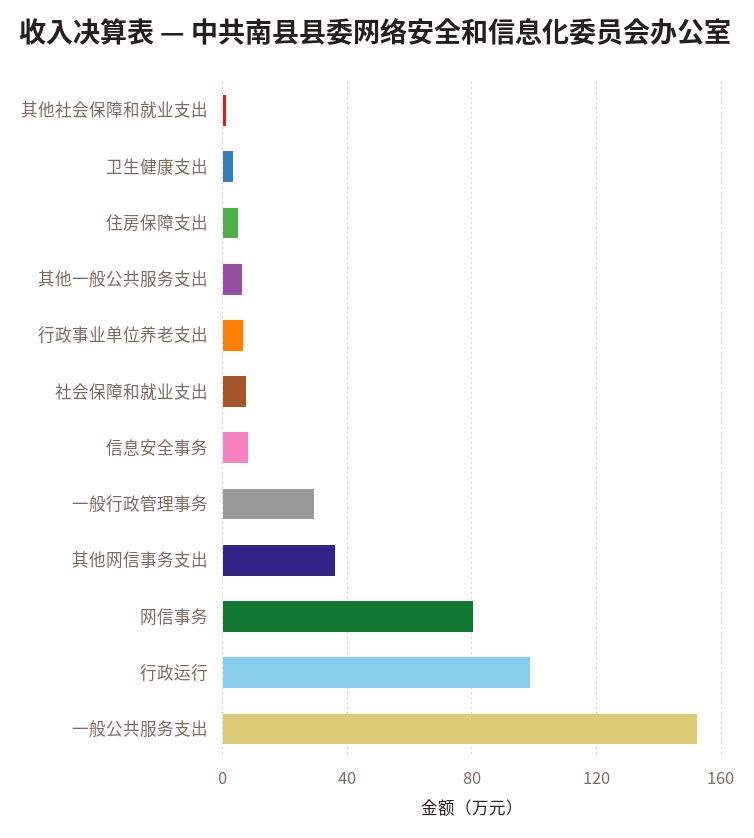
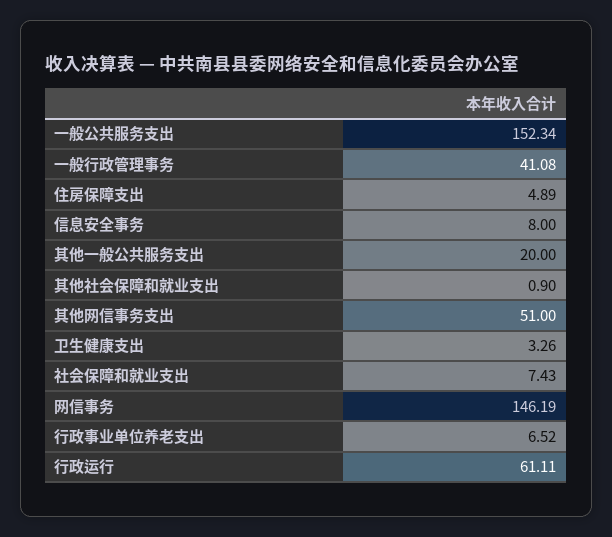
  {
    "其他社会保障和就业支出": 0.9,
    "卫生健康支出": 3.26,
    "住房保障支出": 4.89,
-   "其他一般公共服务支出": 5,
+   "其他一般公共服务支出": 20,
    "行政事业单位养老支出": 6.52,
    "社会保障和就业支出": 7.43,
    "信息安全事务": 8,
-   "一般行政管理事务": 30,
+   "一般行政管理事务": 41.08,
-   "其他网信事务支出": 35,
+   "其他网信事务支出": 51,
-   "网信事务": 80,
+   "网信事务": 146.19,
-   "行政运行": 100,
+   "行政运行": 61.11,
    "一般公共服务支出": 152.34
  }

